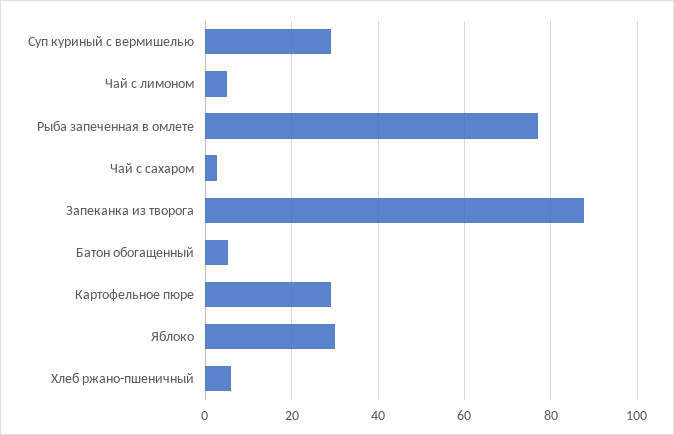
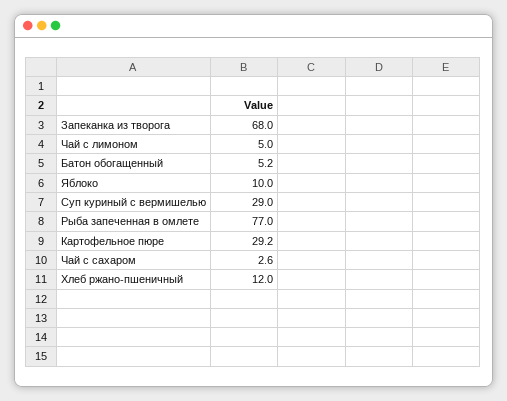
  {
    "Суп куриный с вермишелью": 29,
    "Чай с лимоном": 5,
    "Рыба запеченная в омлете": 77,
    "Чай с сахаром": 2.6,
-   "Запеканка из творога": 88,
+   "Запеканка из творога": 68,
    "Батон обогащенный": 5.2,
    "Картофельное пюре": 29.2,
-   "Яблоко": 30,
+   "Яблоко": 10,
-   "Хлеб ржано-пшеничный": 6
+   "Хлеб ржано-пшеничный": 12
  }

